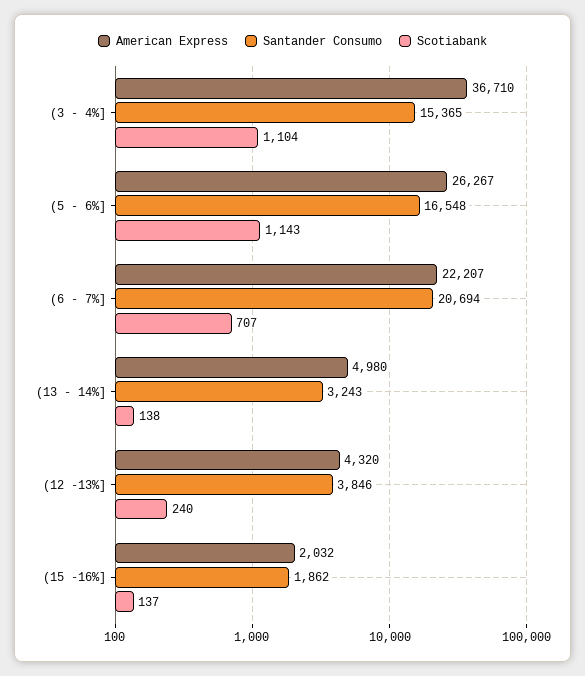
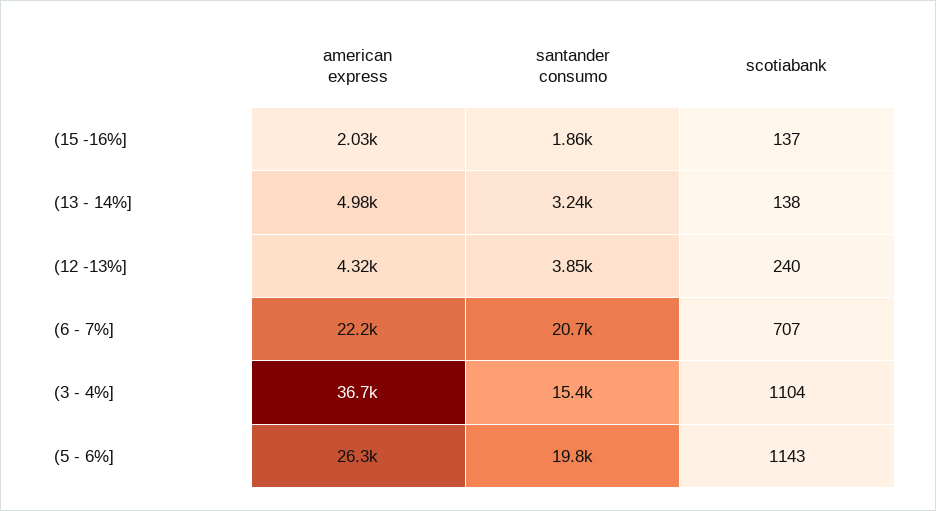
  {
    "American Express": {
      "(3 - 4%]": 36710,
      "(5 - 6%]": 26267,
      "(6 - 7%]": 22207,
      "(13 - 14%]": 4980,
      "(12 -13%]": 4320,
      "(15 -16%]": 2032
    },
    "Santander Consumo": {
      "(3 - 4%]": 15365,
-     "(5 - 6%]": 16548,
+     "(5 - 6%]": 19800,
      "(6 - 7%]": 20694,
      "(13 - 14%]": 3243,
      "(12 -13%]": 3846,
      "(15 -16%]": 1862
    },
    "Scotiabank": {
      "(3 - 4%]": 1104,
      "(5 - 6%]": 1143,
      "(6 - 7%]": 707,
      "(13 - 14%]": 138,
      "(12 -13%]": 240,
      "(15 -16%]": 137
    }
  }

